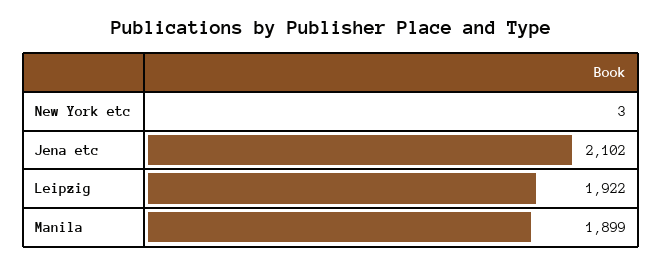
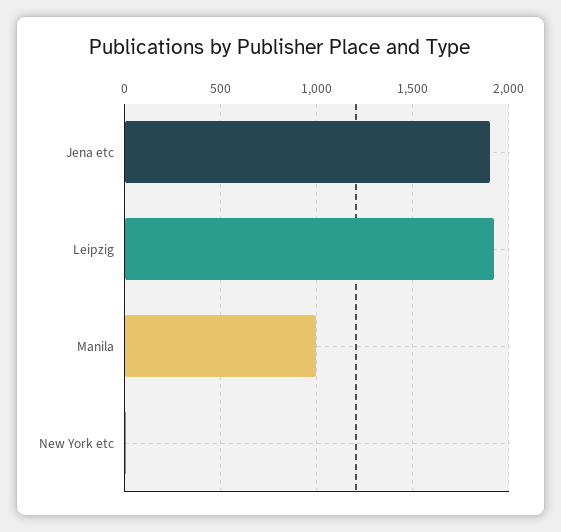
  {
    "New York etc": 3,
-   "Jena etc": 2102,
+   "Jena etc": 1900,
    "Leipzig": 1922,
-   "Manila": 1899
+   "Manila": 1000
  }

